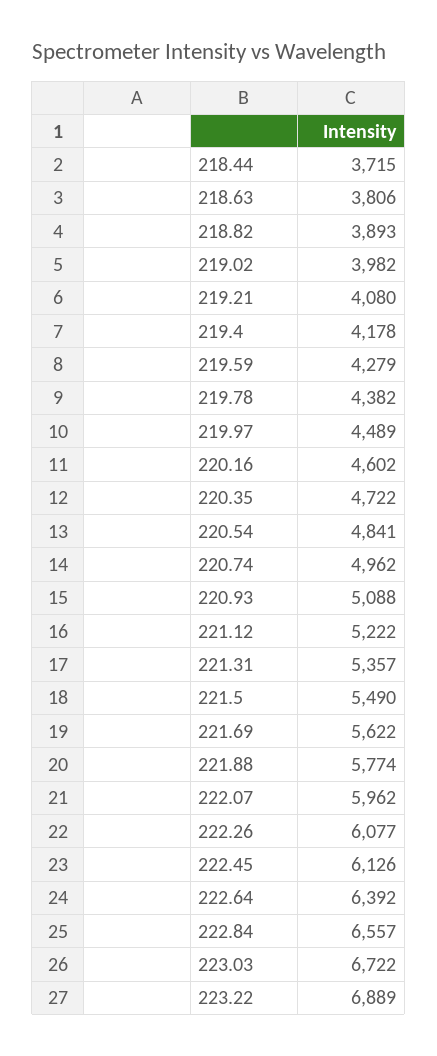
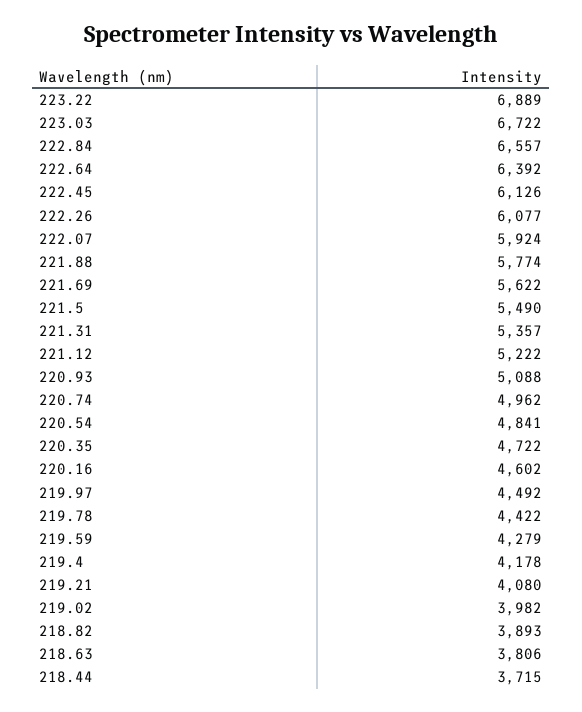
  {
    "218.44": 3715,
    "218.63": 3806,
    "218.82": 3893,
    "219.02": 3982,
    "219.21": 4080,
    "219.4": 4178,
    "219.59": 4279,
-   "219.78": 4382,
+   "219.78": 4422,
-   "219.97": 4489,
+   "219.97": 4492,
    "220.16": 4602,
    "220.35": 4722,
    "220.54": 4841,
    "220.74": 4962,
    "220.93": 5088,
    "221.12": 5222,
    "221.31": 5357,
    "221.5": 5490,
    "221.69": 5622,
    "221.88": 5774,
-   "222.07": 5962,
+   "222.07": 5924,
    "222.26": 6077,
    "222.45": 6126,
    "222.64": 6392,
    "222.84": 6557,
    "223.03": 6722,
    "223.22": 6889
  }

